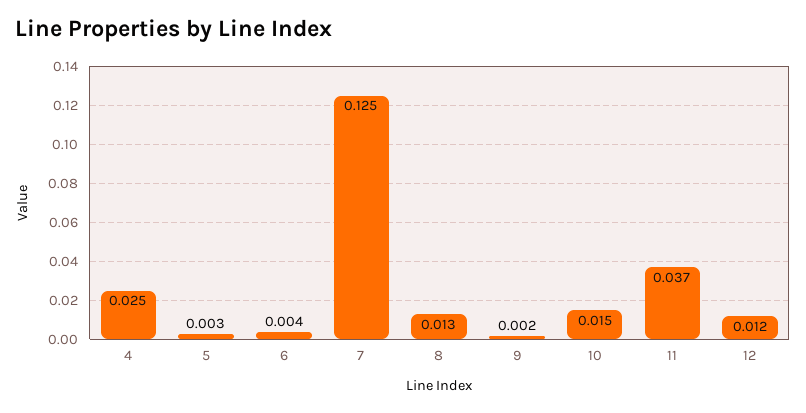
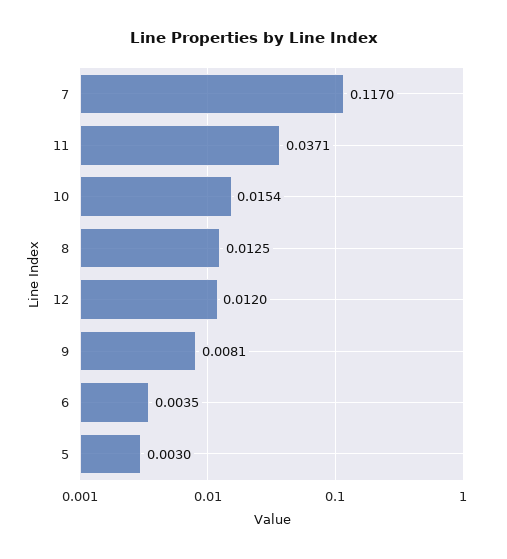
  {
-   "4": 0.025,
    "5": 0.003,
    "6": 0.0035,
-   "7": 0.125,
+   "7": 0.117,
    "8": 0.0125,
-   "9": 0.002,
+   "9": 0.0081,
    "10": 0.0154,
    "11": 0.0371,
    "12": 0.012
  }

